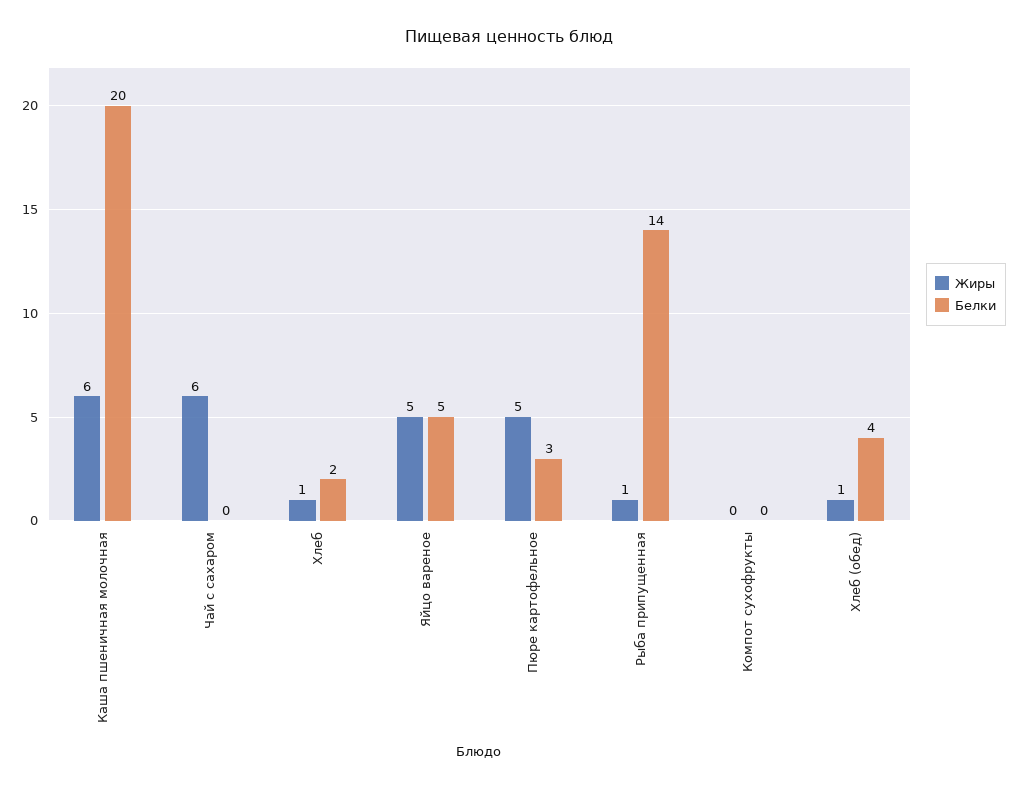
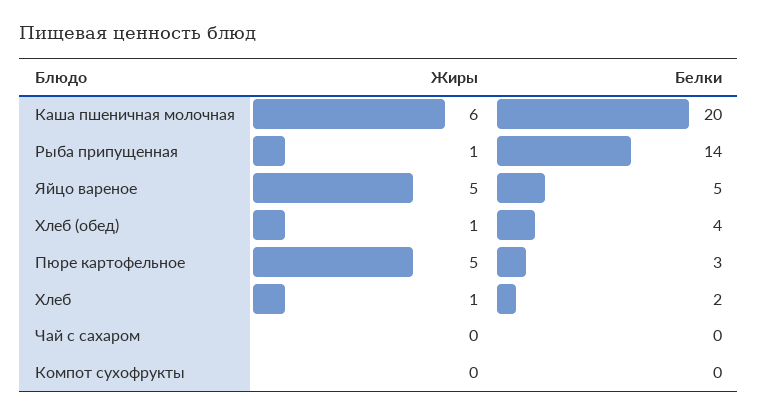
  {
    "Жиры": {
      "Каша пшеничная молочная": 6,
-     "Чай с сахаром": 6,
+     "Чай с сахаром": 0,
      "Хлеб": 1,
      "Яйцо вареное": 5,
      "Пюре картофельное": 5,
      "Рыба припущенная": 1,
      "Компот сухофрукты": 0,
      "Хлеб (обед)": 1
    },
    "Белки": {
      "Каша пшеничная молочная": 20,
      "Чай с сахаром": 0,
      "Хлеб": 2,
      "Яйцо вареное": 5,
      "Пюре картофельное": 3,
      "Рыба припущенная": 14,
      "Компот сухофрукты": 0,
      "Хлеб (обед)": 4
    }
  }

